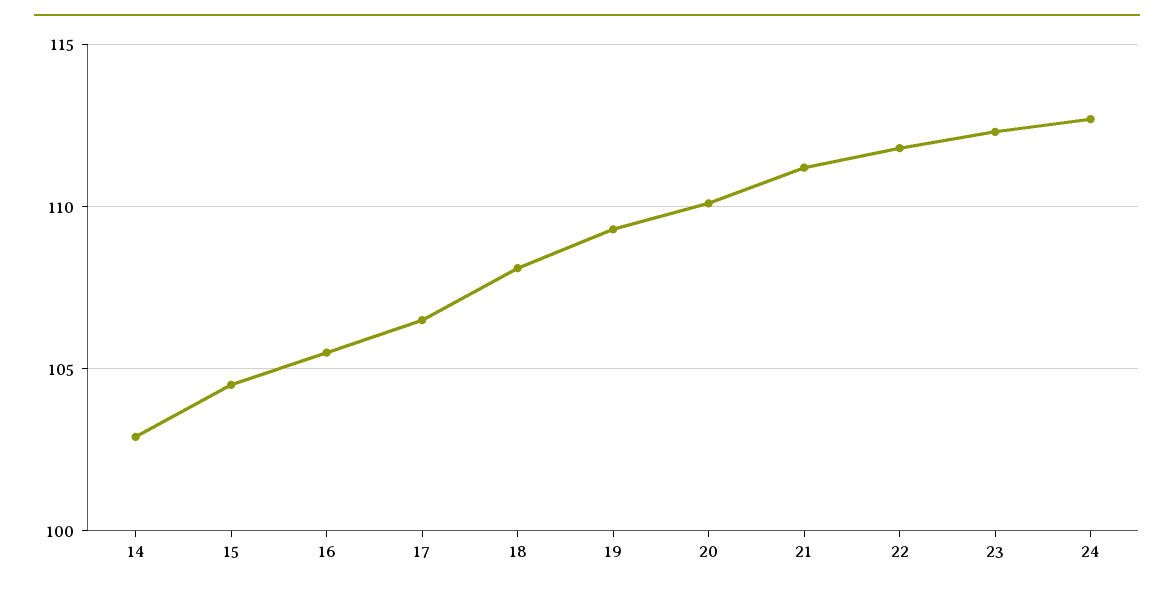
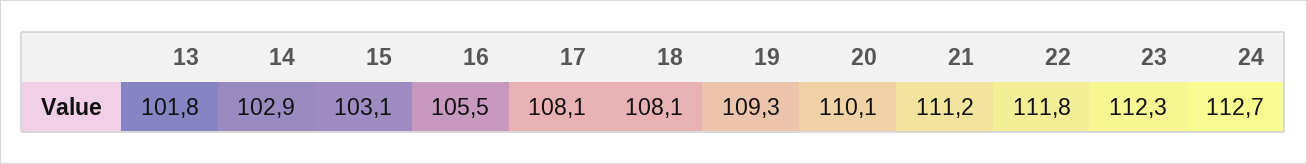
  {
    "14": 102.9,
-   "15": 104.5,
+   "15": 103.1,
    "16": 105.5,
-   "17": 106.5,
+   "17": 108.1,
    "18": 108.1,
    "19": 109.3,
    "20": 110.1,
    "21": 111.2,
    "22": 111.8,
    "23": 112.3,
-   "24": 112.7
+   "24": 112.7,
+   "13": 101.8
  }

